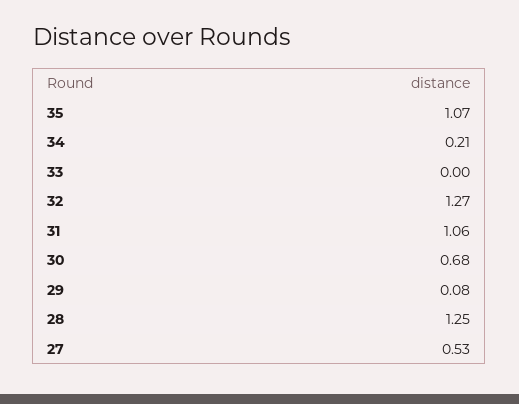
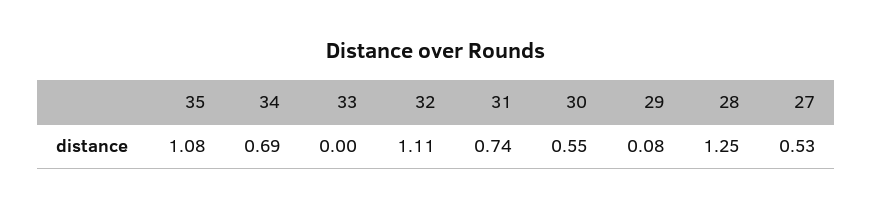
  {
-   "35": 1.07,
+   "35": 1.08,
-   "34": 0.21,
+   "34": 0.69,
    "33": 0,
-   "32": 1.27,
+   "32": 1.11,
-   "31": 1.06,
+   "31": 0.74,
-   "30": 0.68,
+   "30": 0.55,
    "29": 0.08,
    "28": 1.25,
    "27": 0.53
  }

